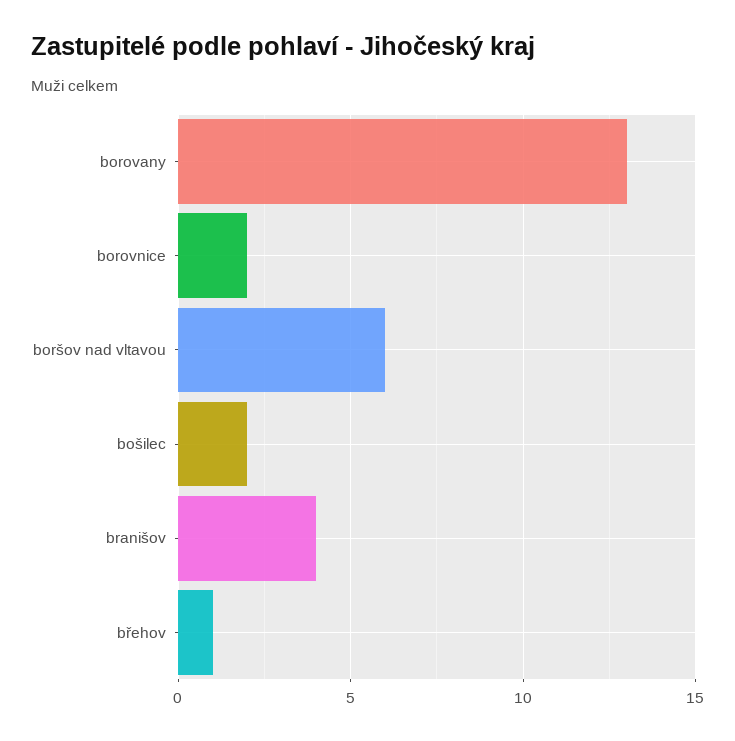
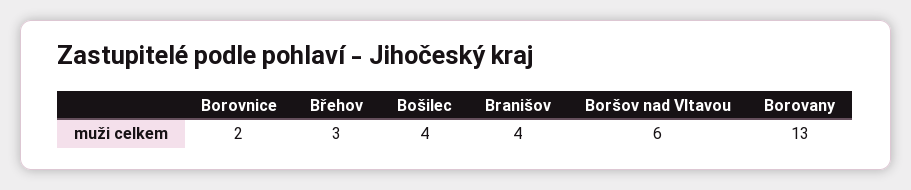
  {
    "borovany": 13,
    "borovnice": 2,
    "boršov nad vltavou": 6,
-   "bošilec": 2,
+   "bošilec": 4,
    "branišov": 4,
-   "břehov": 1
+   "břehov": 3
  }

